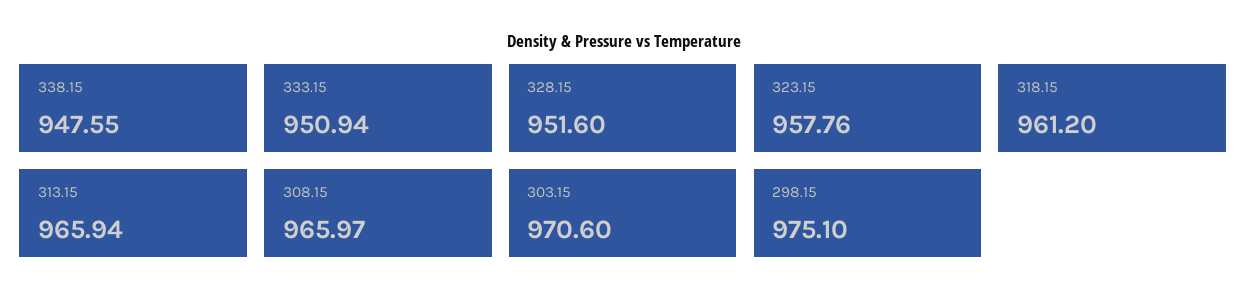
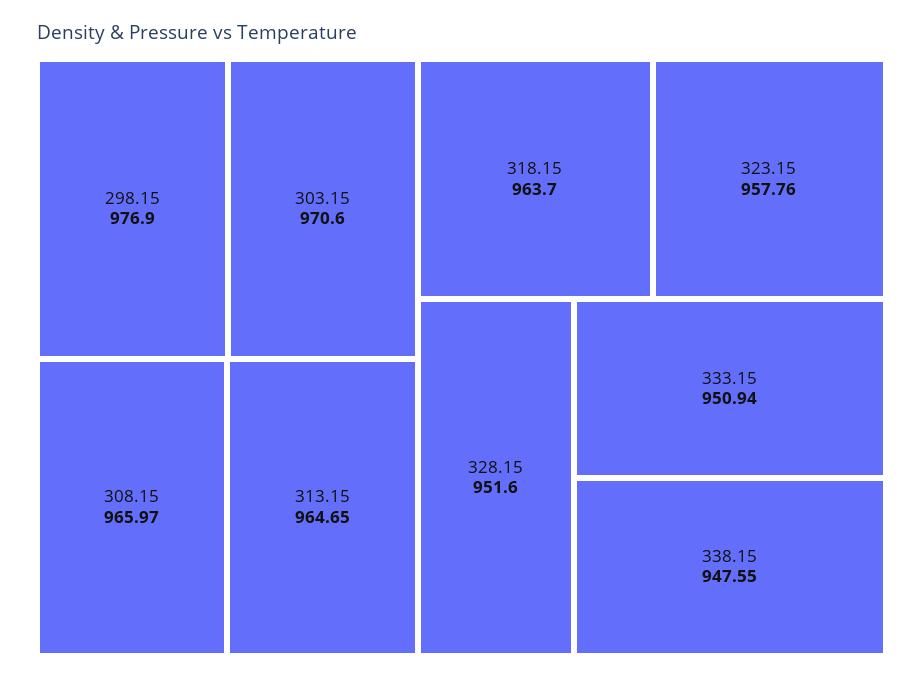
  {
    "338.15": 947.55,
    "333.15": 950.94,
    "328.15": 951.6,
    "323.15": 957.76,
-   "318.15": 961.2,
+   "318.15": 963.7,
-   "313.15": 965.94,
+   "313.15": 964.65,
    "308.15": 965.97,
    "303.15": 970.6,
-   "298.15": 975.1
+   "298.15": 976.9
  }

